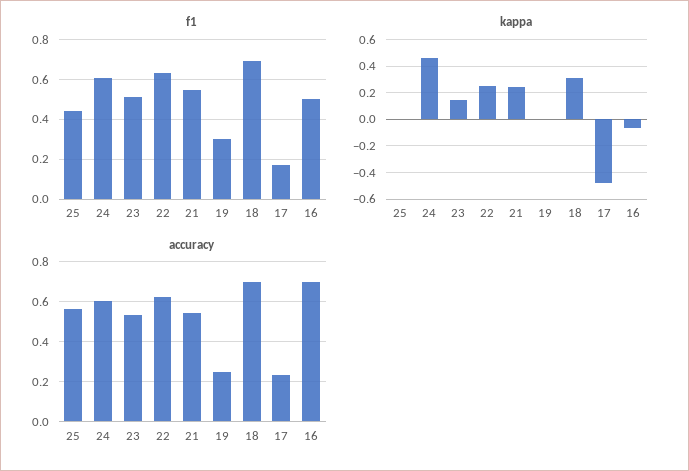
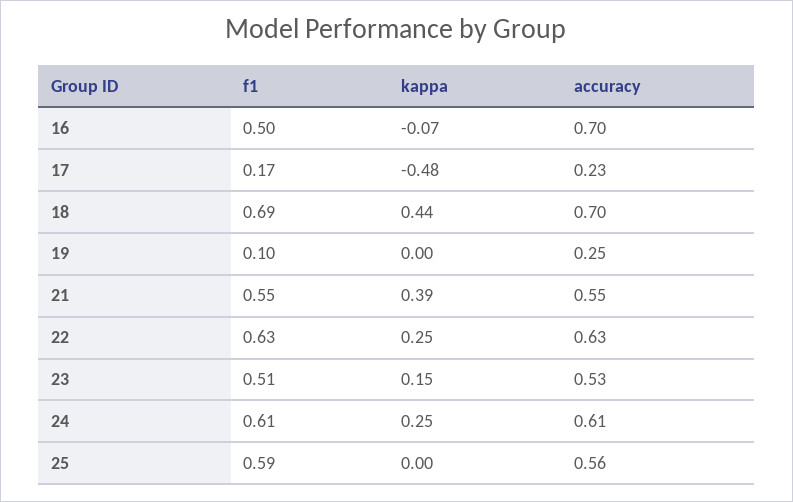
  {
    "f1": {
-     "25": 0.45,
+     "25": 0.59,
      "24": 0.61,
      "23": 0.51,
      "22": 0.63,
      "21": 0.55,
-     "19": 0.3,
+     "19": 0.1,
      "18": 0.69,
      "17": 0.17,
      "16": 0.5
    },
    "kappa": {
      "25": 0,
-     "24": 0.45,
+     "24": 0.25,
      "23": 0.15,
      "22": 0.25,
-     "21": 0.25,
+     "21": 0.39,
      "19": 0,
-     "18": 0.3,
+     "18": 0.44,
      "17": -0.48,
      "16": -0.07
    },
    "accuracy": {
      "25": 0.56,
      "24": 0.61,
      "23": 0.53,
      "22": 0.63,
      "21": 0.55,
      "19": 0.25,
      "18": 0.7,
      "17": 0.23,
      "16": 0.7
    }
  }

